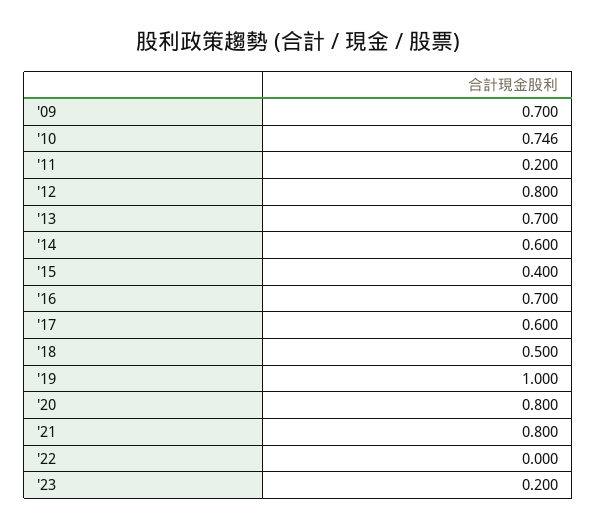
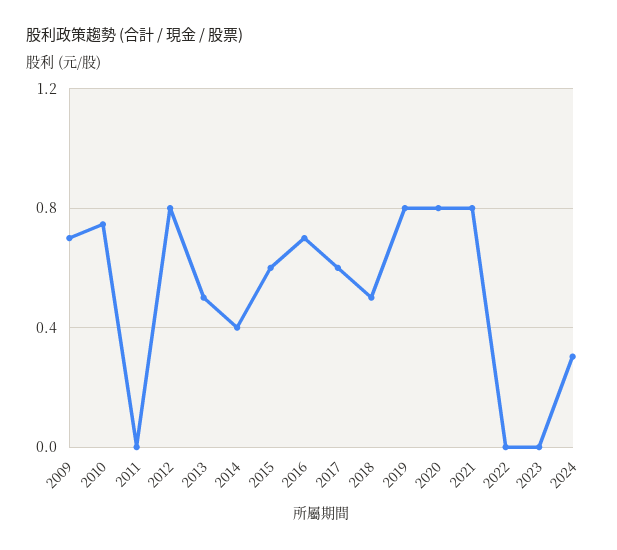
  {
    "'09": 0.7,
    "'10": 0.746,
-   "'11": 0.2,
+   "'11": 0,
    "'12": 0.8,
-   "'13": 0.7,
+   "'13": 0.5,
-   "'14": 0.6,
+   "'14": 0.4,
-   "'15": 0.4,
+   "'15": 0.6,
    "'16": 0.7,
    "'17": 0.6,
    "'18": 0.5,
-   "'19": 1,
+   "'19": 0.8,
    "'20": 0.8,
    "'21": 0.8,
    "'22": 0,
-   "'23": 0.2
+   "'23": 0,
+   "2024": 0.3
  }

